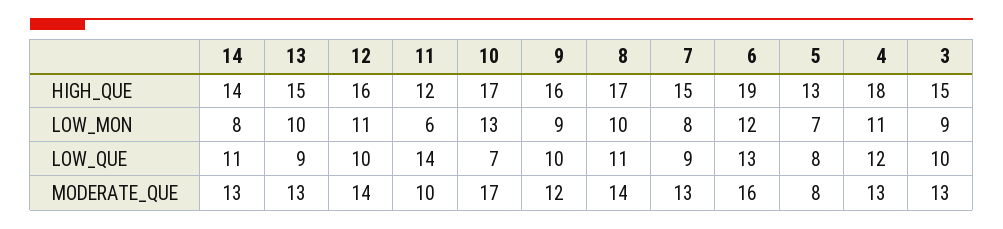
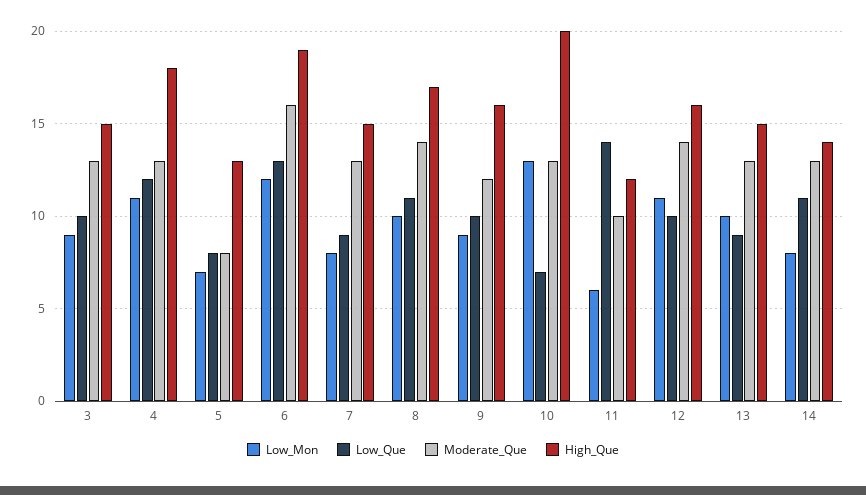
  {
    "HIGH_QUE": {
      "14": 14,
      "13": 15,
      "12": 16,
      "11": 12,
-     "10": 17,
+     "10": 20,
      "9": 16,
      "8": 17,
      "7": 15,
      "6": 19,
      "5": 13,
      "4": 18,
      "3": 15
    },
    "LOW_MON": {
      "14": 8,
      "13": 10,
      "12": 11,
      "11": 6,
      "10": 13,
      "9": 9,
      "8": 10,
      "7": 8,
      "6": 12,
      "5": 7,
      "4": 11,
      "3": 9
    },
    "LOW_QUE": {
      "14": 11,
      "13": 9,
      "12": 10,
      "11": 14,
      "10": 7,
      "9": 10,
      "8": 11,
      "7": 9,
      "6": 13,
      "5": 8,
      "4": 12,
      "3": 10
    },
    "MODERATE_QUE": {
      "14": 13,
      "13": 13,
      "12": 14,
      "11": 10,
-     "10": 17,
+     "10": 13,
      "9": 12,
      "8": 14,
      "7": 13,
      "6": 16,
      "5": 8,
      "4": 13,
      "3": 13
    }
  }

